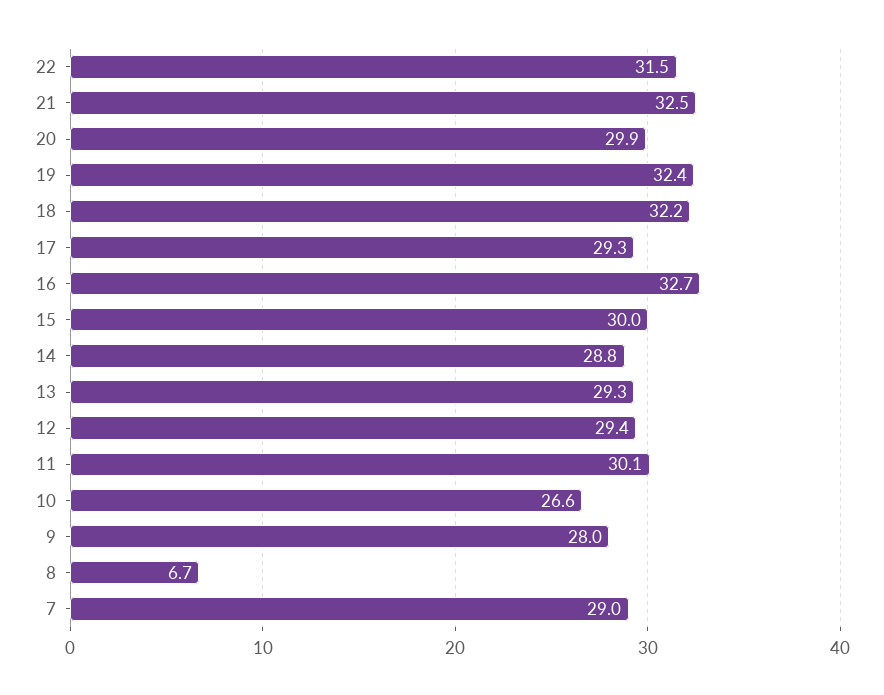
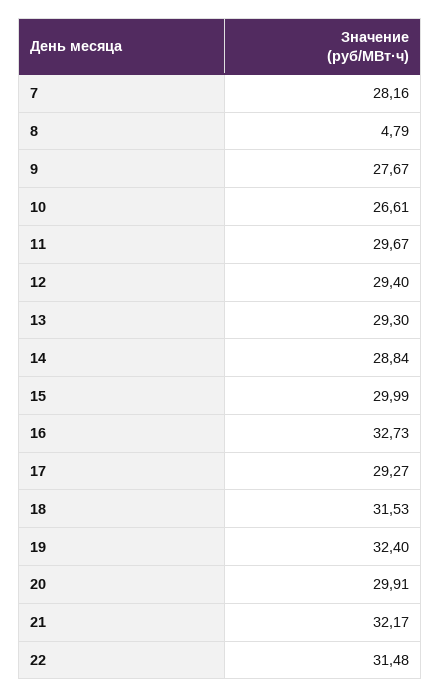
  {
    "22": 31.48,
-   "21": 32.5,
+   "21": 32.17,
    "20": 29.91,
    "19": 32.4,
-   "18": 32.2,
+   "18": 31.53,
    "17": 29.27,
    "16": 32.73,
    "15": 29.99,
    "14": 28.84,
    "13": 29.3,
    "12": 29.4,
-   "11": 30.1,
+   "11": 29.67,
    "10": 26.61,
-   "9": 28,
+   "9": 27.67,
-   "8": 6.7,
+   "8": 4.79,
-   "7": 29
+   "7": 28.16
  }

